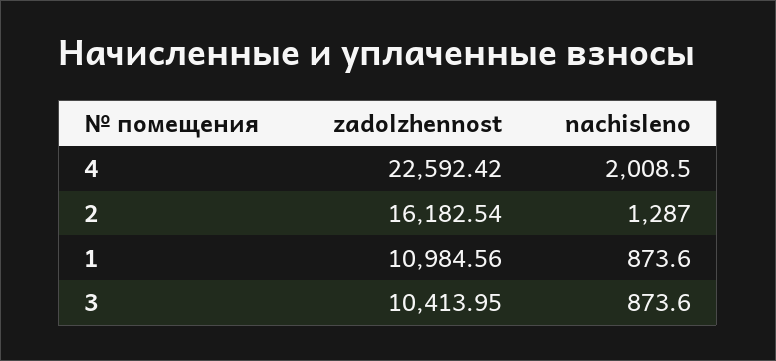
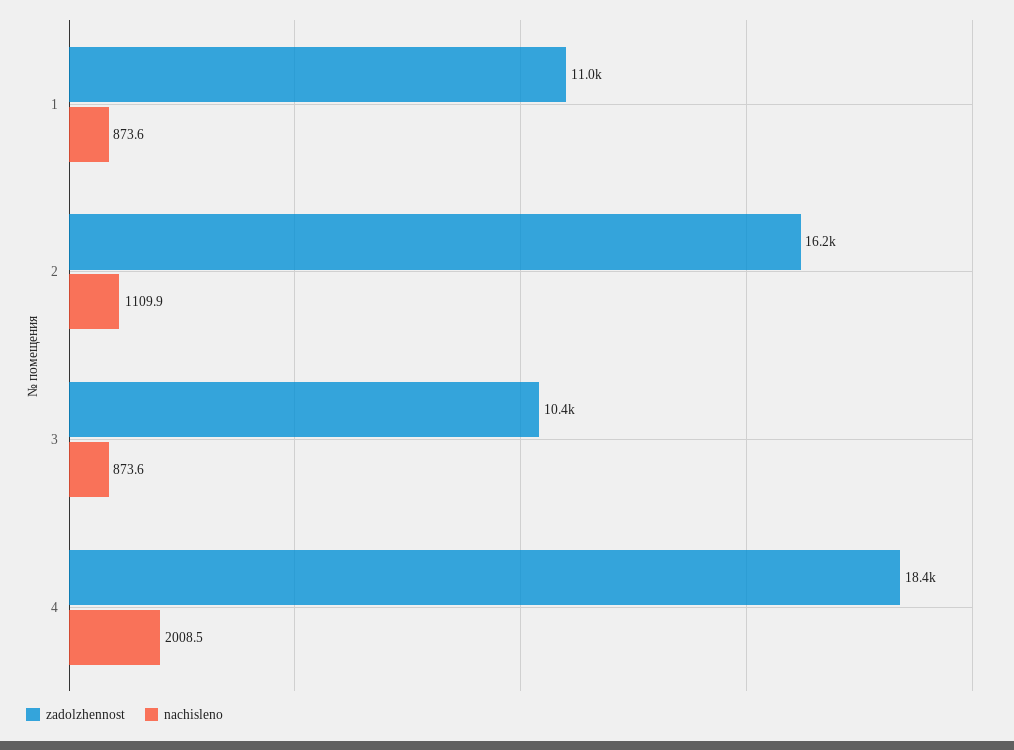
  {
    "zadolzhennost": {
-     "4": 22592.42,
+     "4": 18400,
      "2": 16182.54,
      "1": 10984.56,
      "3": 10413.95
    },
    "nachisleno": {
      "4": 2008.5,
-     "2": 1287,
+     "2": 1109.9,
      "1": 873.6,
      "3": 873.6
    }
  }

